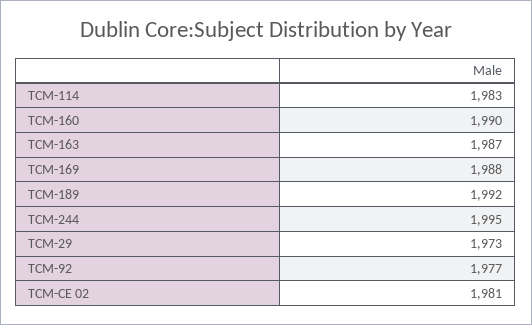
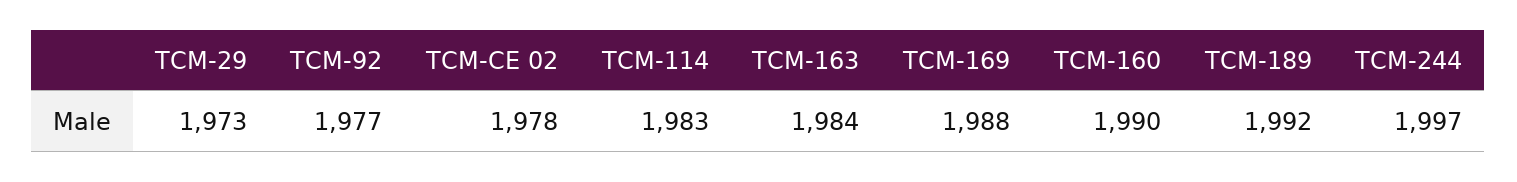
  {
    "TCM-114": 1983,
    "TCM-160": 1990,
-   "TCM-163": 1987,
+   "TCM-163": 1984,
    "TCM-169": 1988,
    "TCM-189": 1992,
-   "TCM-244": 1995,
+   "TCM-244": 1997,
    "TCM-29": 1973,
    "TCM-92": 1977,
-   "TCM-CE 02": 1981
+   "TCM-CE 02": 1978
  }

